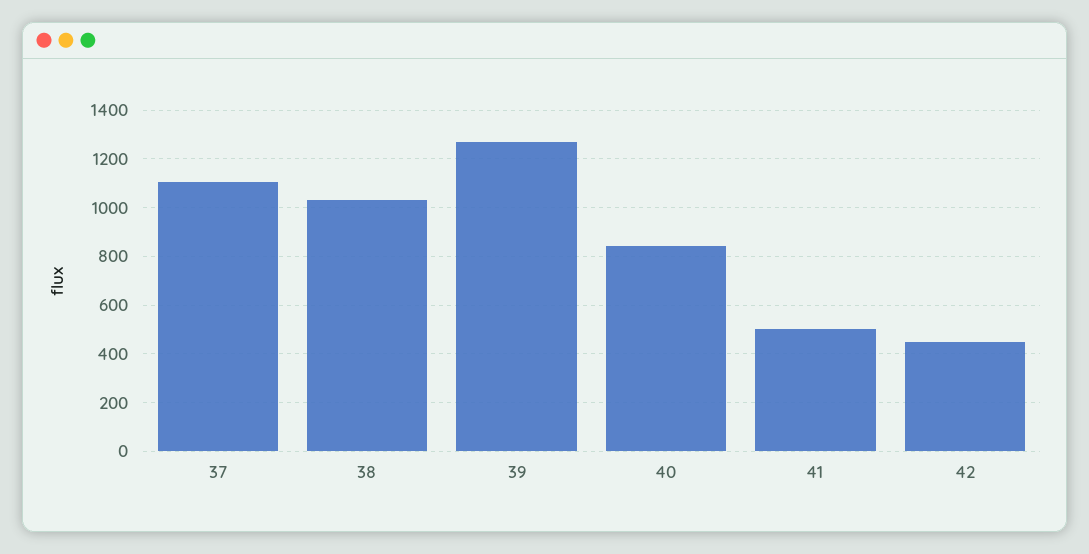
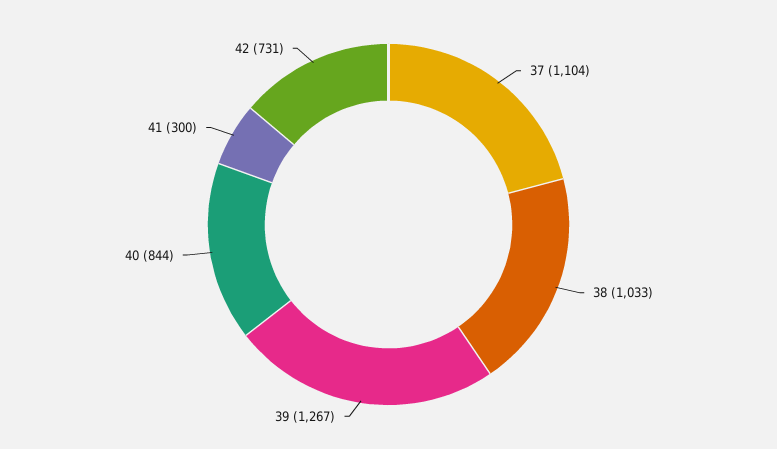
  {
    "37": 1104,
    "38": 1033,
    "39": 1267,
    "40": 844,
-   "41": 500,
+   "41": 300,
-   "42": 450
+   "42": 731
  }

